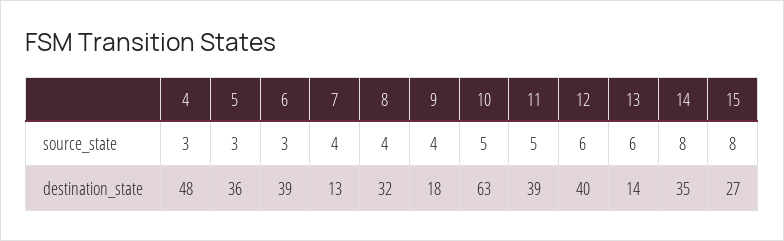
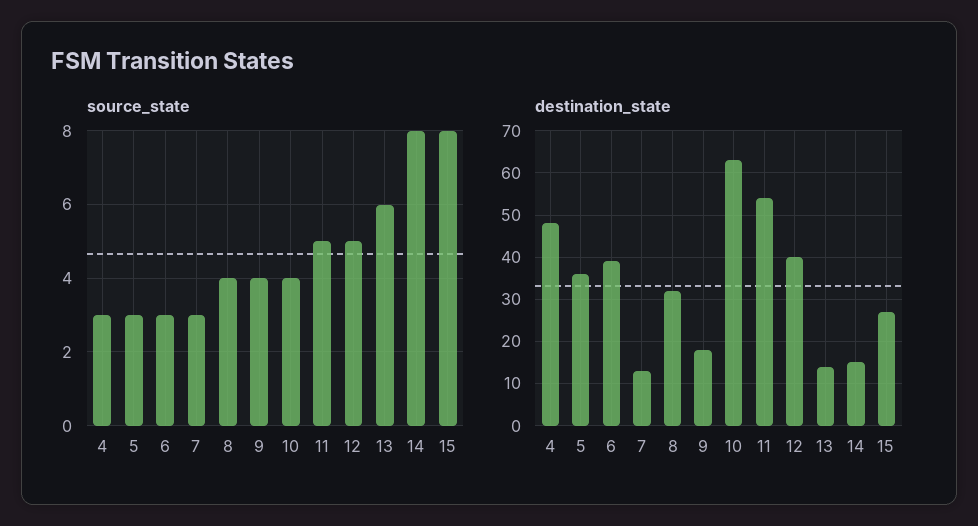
  {
    "source_state": {
      "4": 3,
      "5": 3,
      "6": 3,
-     "7": 4,
+     "7": 3,
      "8": 4,
      "9": 4,
-     "10": 5,
+     "10": 4,
      "11": 5,
-     "12": 6,
+     "12": 5,
      "13": 6,
      "14": 8,
      "15": 8
    },
    "destination_state": {
      "4": 48,
      "5": 36,
      "6": 39,
      "7": 13,
      "8": 32,
      "9": 18,
      "10": 63,
-     "11": 39,
+     "11": 55,
      "12": 40,
      "13": 14,
-     "14": 35,
+     "14": 15,
      "15": 27
    }
  }

